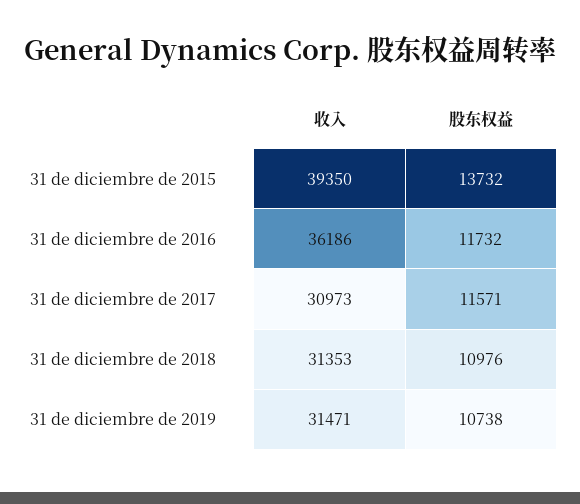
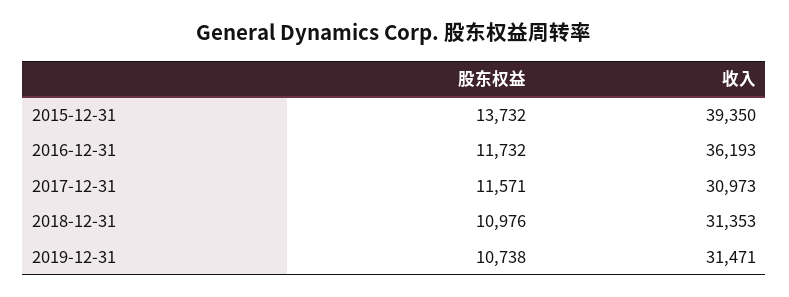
  {
    "收入": {
      "31 de diciembre de 2015": 39350,
-     "31 de diciembre de 2016": 36186,
+     "31 de diciembre de 2016": 36193,
      "31 de diciembre de 2017": 30973,
      "31 de diciembre de 2018": 31353,
      "31 de diciembre de 2019": 31471
    },
    "股东权益": {
      "31 de diciembre de 2015": 13732,
      "31 de diciembre de 2016": 11732,
      "31 de diciembre de 2017": 11571,
      "31 de diciembre de 2018": 10976,
      "31 de diciembre de 2019": 10738
    }
  }

